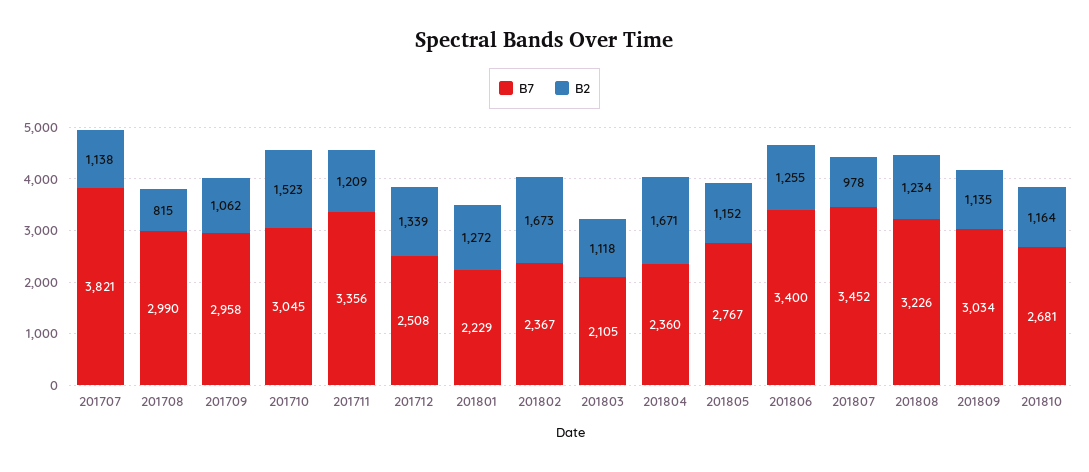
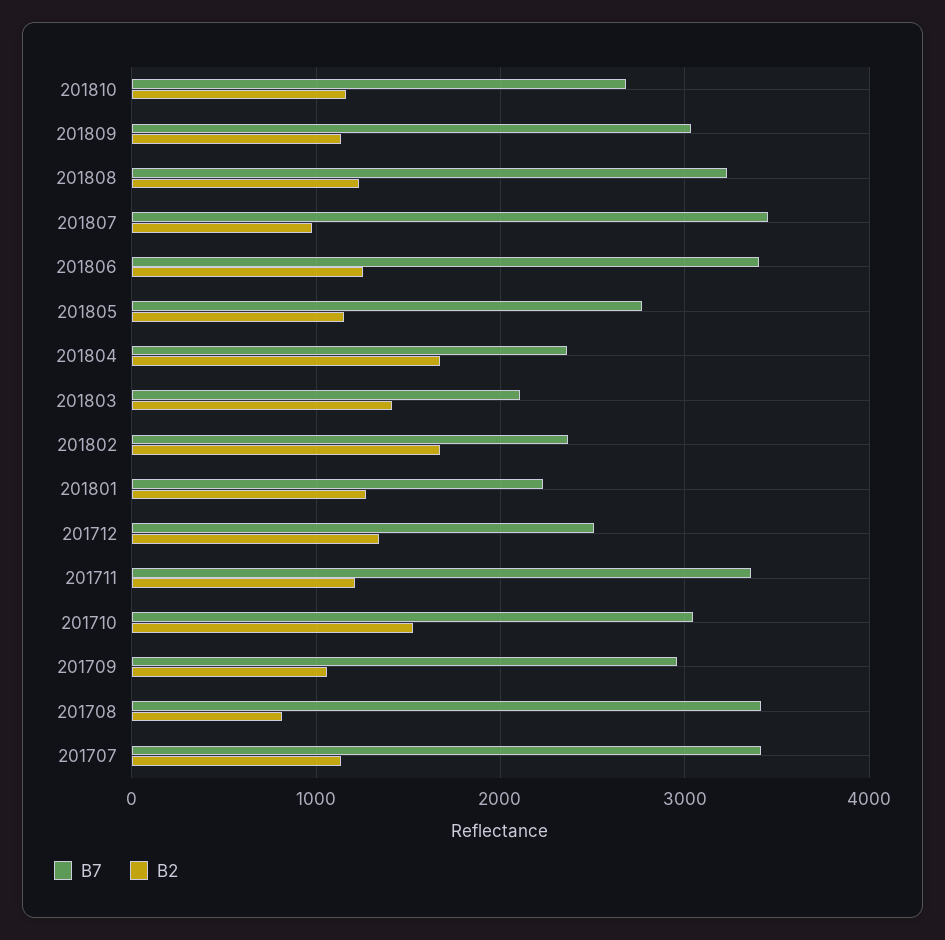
  {
    "B7": {
-     "201707": 3821,
+     "201707": 3400,
-     "201708": 2990,
+     "201708": 3400,
      "201709": 2958,
      "201710": 3045,
      "201711": 3356,
      "201712": 2508,
      "201801": 2229,
      "201802": 2367,
      "201803": 2105,
      "201804": 2360,
      "201805": 2767,
      "201806": 3400,
      "201807": 3452,
      "201808": 3226,
      "201809": 3034,
      "201810": 2681
    },
    "B2": {
      "201707": 1138,
      "201708": 815,
      "201709": 1062,
      "201710": 1523,
      "201711": 1209,
      "201712": 1339,
      "201801": 1272,
      "201802": 1673,
-     "201803": 1118,
+     "201803": 1400,
      "201804": 1671,
      "201805": 1152,
      "201806": 1255,
      "201807": 978,
      "201808": 1234,
      "201809": 1135,
      "201810": 1164
    }
  }

